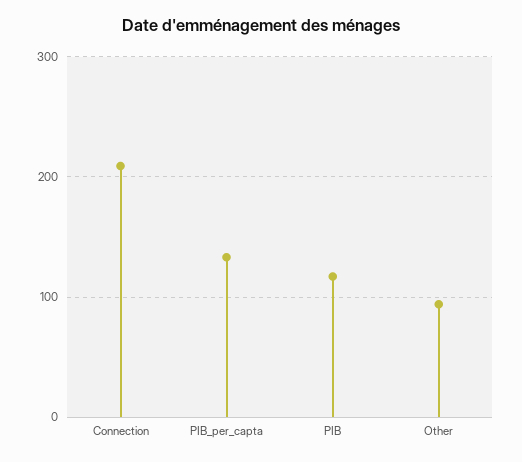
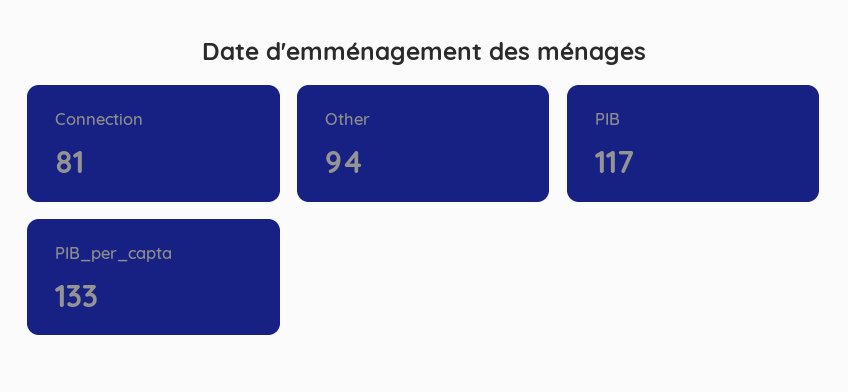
  {
-   "Connection": 210,
+   "Connection": 81,
    "PIB_per_capta": 133,
    "PIB": 117,
    "Other": 94
  }

